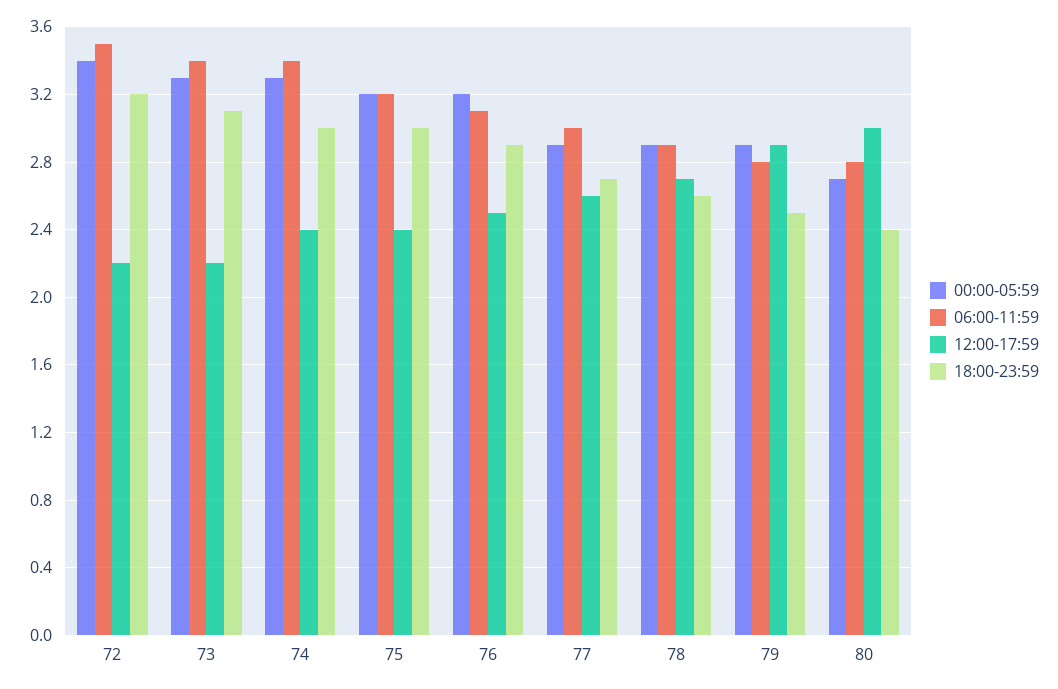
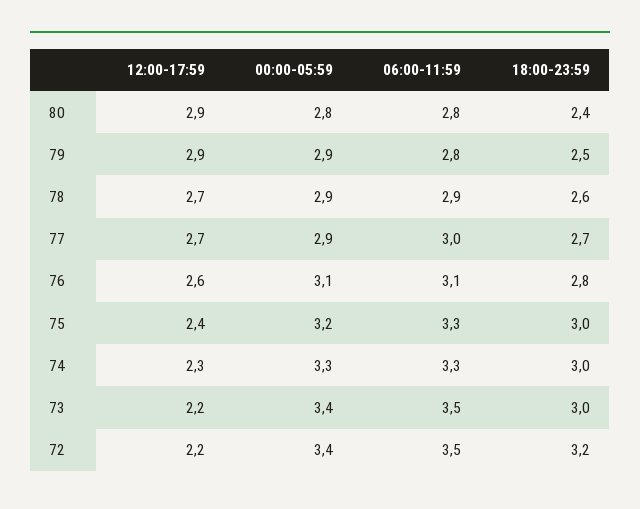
  {
    "00:00-05:59": {
      "72": 3.4,
-     "73": 3.3,
+     "73": 3.4,
      "74": 3.3,
      "75": 3.2,
-     "76": 3.2,
+     "76": 3.1,
      "77": 2.9,
      "78": 2.9,
      "79": 2.9,
-     "80": 2.7
+     "80": 2.8
    },
    "06:00-11:59": {
      "72": 3.5,
-     "73": 3.4,
+     "73": 3.5,
-     "74": 3.4,
+     "74": 3.3,
-     "75": 3.2,
+     "75": 3.3,
      "76": 3.1,
      "77": 3,
      "78": 2.9,
      "79": 2.8,
      "80": 2.8
    },
    "12:00-17:59": {
      "72": 2.2,
      "73": 2.2,
-     "74": 2.4,
+     "74": 2.3,
      "75": 2.4,
-     "76": 2.5,
+     "76": 2.6,
-     "77": 2.6,
+     "77": 2.7,
      "78": 2.7,
      "79": 2.9,
-     "80": 3
+     "80": 2.9
    },
    "18:00-23:59": {
      "72": 3.2,
-     "73": 3.1,
+     "73": 3,
      "74": 3,
      "75": 3,
-     "76": 2.9,
+     "76": 2.8,
      "77": 2.7,
      "78": 2.6,
      "79": 2.5,
      "80": 2.4
    }
  }

